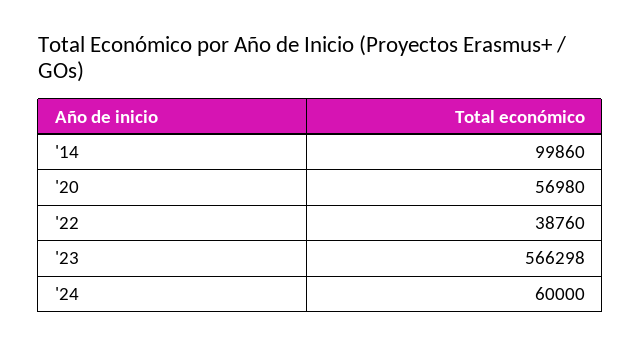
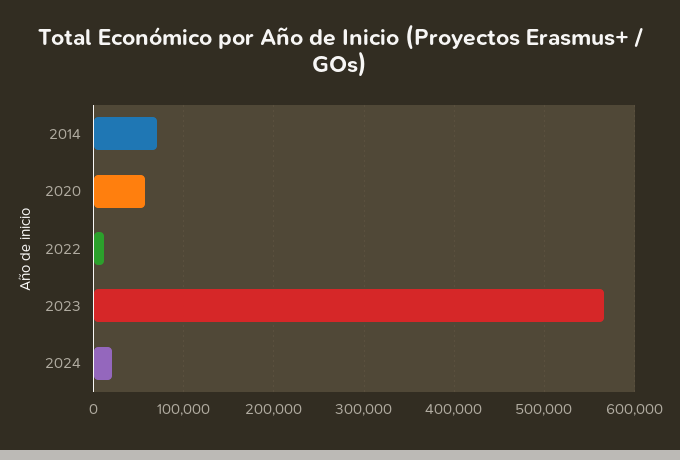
  {
-   "'14": 99860,
+   "'14": 70000,
    "'20": 56980,
-   "'22": 38760,
+   "'22": 10000,
    "'23": 566298,
-   "'24": 60000
+   "'24": 20000
  }

